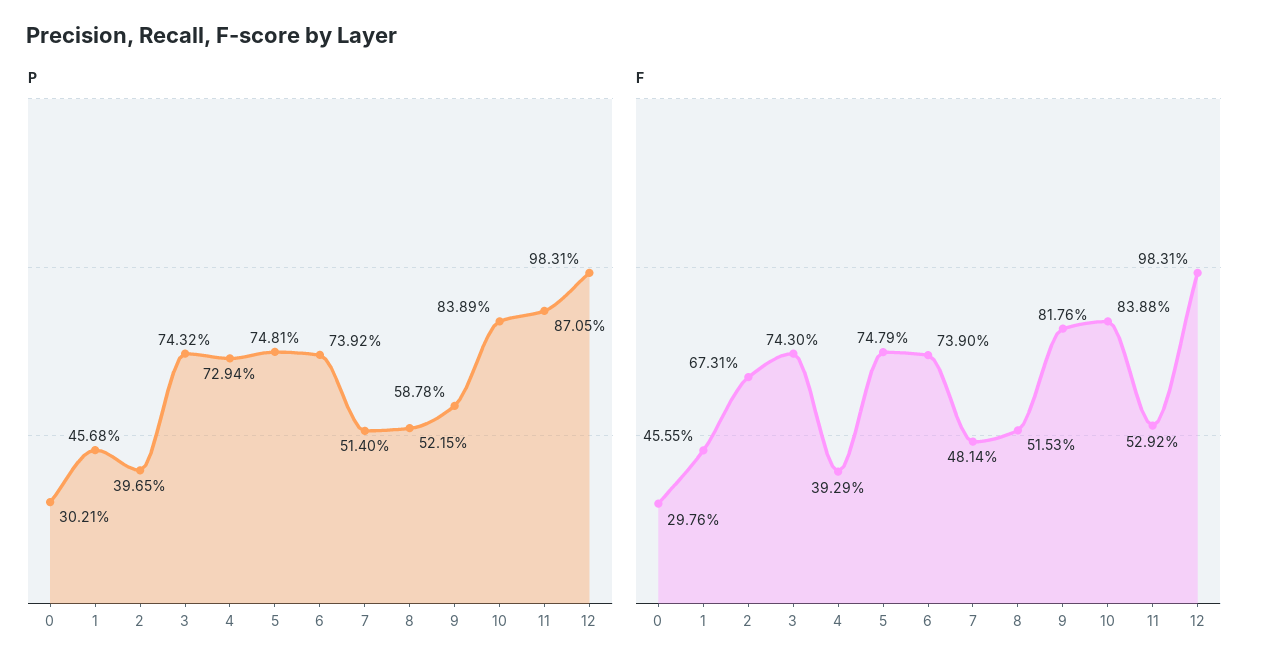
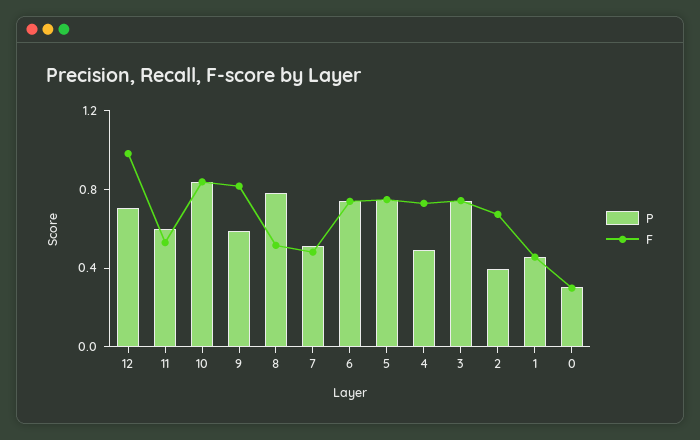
  {
    "P": {
      "0": 0.3021,
      "1": 0.4568,
      "2": 0.3965,
      "3": 0.7432,
-     "4": 0.7294,
+     "4": 0.5,
      "5": 0.7481,
      "6": 0.7392,
      "7": 0.514,
-     "8": 0.5215,
+     "8": 0.8,
      "9": 0.5878,
      "10": 0.8389,
-     "11": 0.8705,
+     "11": 0.6,
-     "12": 0.9831
+     "12": 0.7
    },
    "F": {
      "0": 0.2976,
      "1": 0.4555,
      "2": 0.6731,
      "3": 0.743,
-     "4": 0.3929,
+     "4": 0.7,
      "5": 0.7479,
      "6": 0.739,
      "7": 0.4814,
      "8": 0.5153,
      "9": 0.8176,
      "10": 0.8388,
      "11": 0.5292,
      "12": 0.9831
    }
  }

